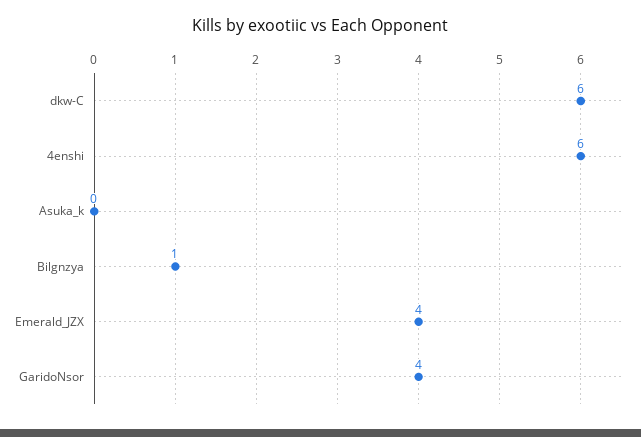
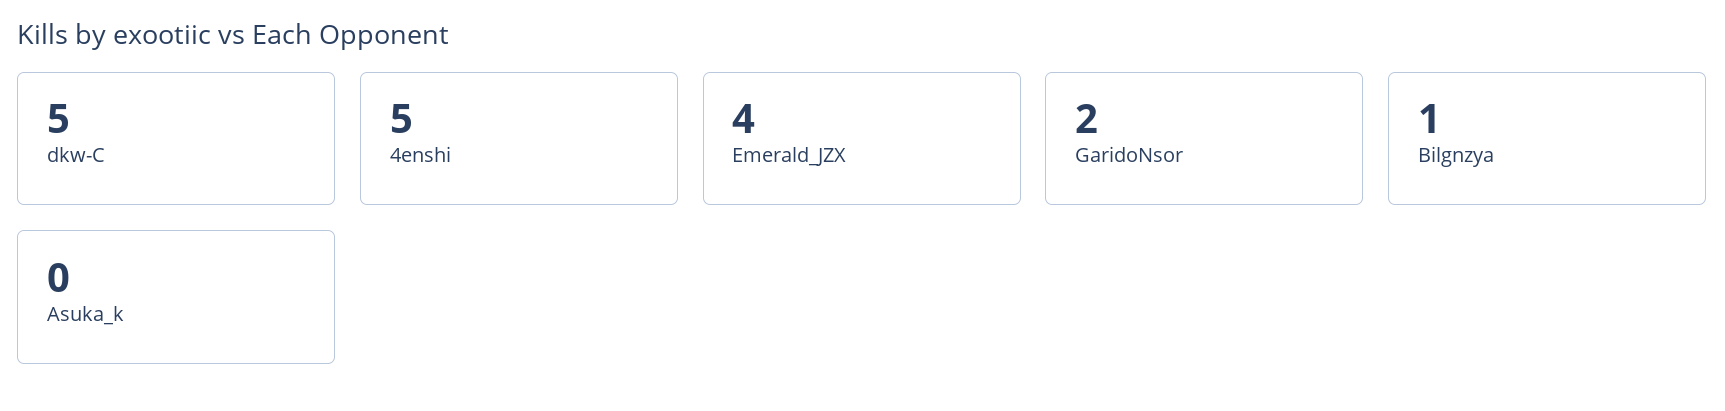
  {
-   "dkw-C": 6,
+   "dkw-C": 5,
-   "4enshi": 6,
+   "4enshi": 5,
    "Asuka_k": 0,
    "Bilgnzya": 1,
    "Emerald_JZX": 4,
-   "GaridoNsor": 4
+   "GaridoNsor": 2
  }

